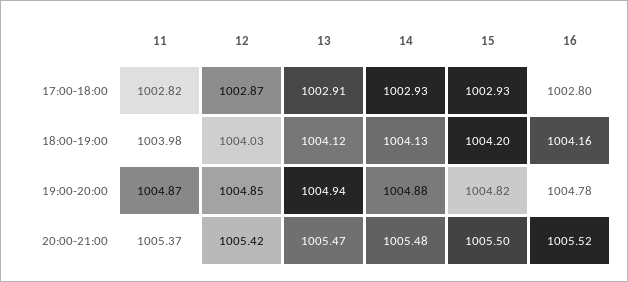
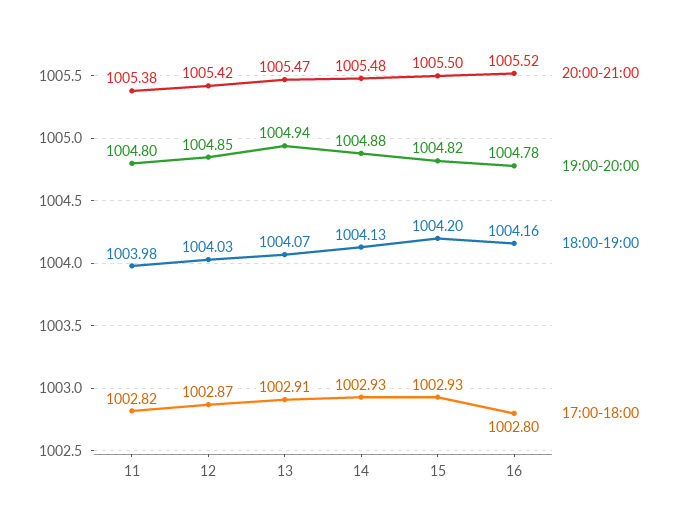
  {
    "17:00-18:00": {
      "11": 1002.82,
      "12": 1002.87,
      "13": 1002.91,
      "14": 1002.93,
      "15": 1002.93,
      "16": 1002.8
    },
    "18:00-19:00": {
      "11": 1003.98,
      "12": 1004.03,
-     "13": 1004.12,
+     "13": 1004.07,
      "14": 1004.13,
      "15": 1004.2,
      "16": 1004.16
    },
    "19:00-20:00": {
-     "11": 1004.87,
+     "11": 1004.8,
      "12": 1004.85,
      "13": 1004.94,
      "14": 1004.88,
      "15": 1004.82,
      "16": 1004.78
    },
    "20:00-21:00": {
-     "11": 1005.37,
+     "11": 1005.38,
      "12": 1005.42,
      "13": 1005.47,
      "14": 1005.48,
      "15": 1005.5,
      "16": 1005.52
    }
  }

